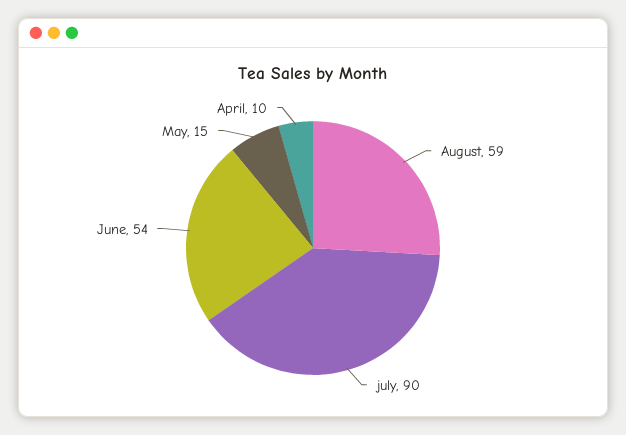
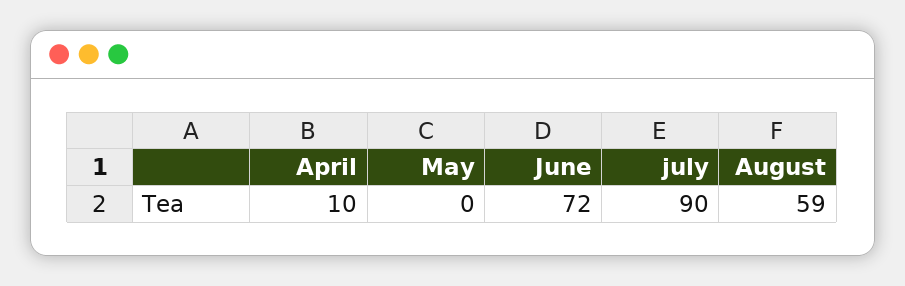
  {
    "August": 59,
    "july": 90,
-   "June": 54,
+   "June": 72,
-   "May": 15,
+   "May": 0,
    "April": 10
  }

